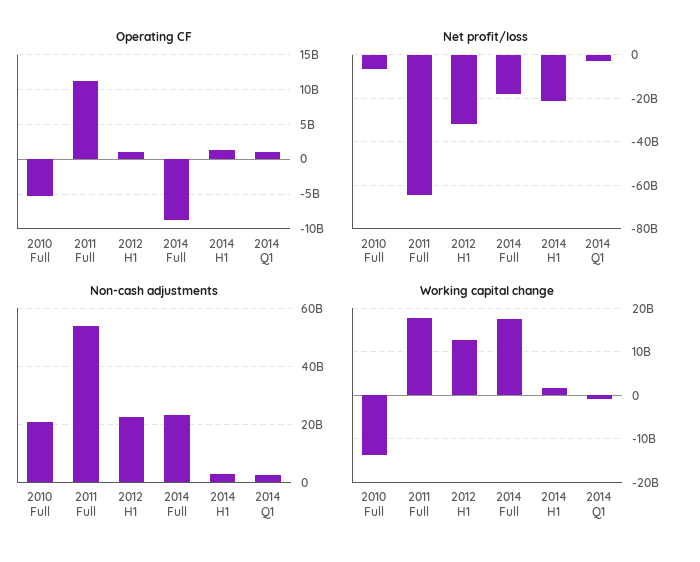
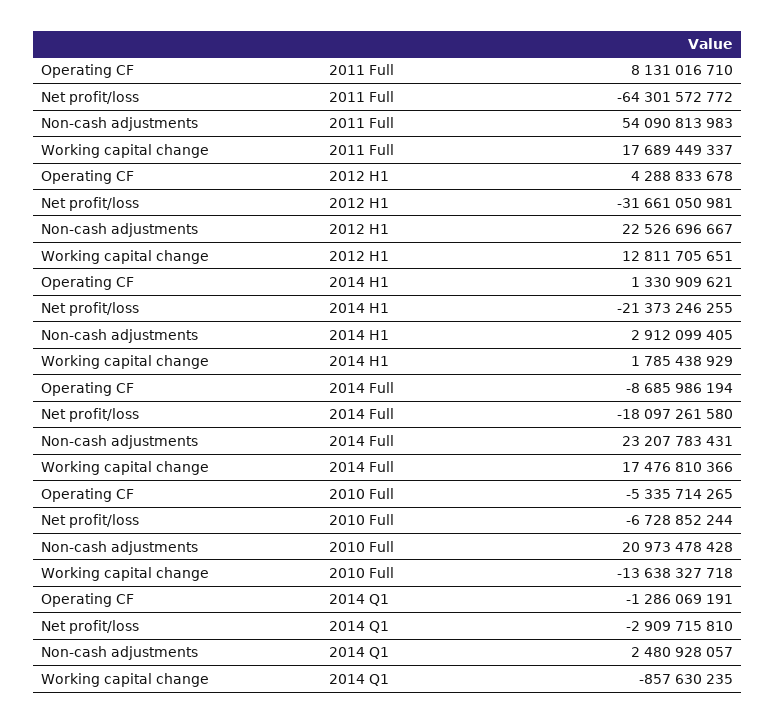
  {
    "Operating CF": {
      "2010 Full": -5335714265,
-     "2011 Full": 11000000000,
+     "2011 Full": 8131016710,
-     "2012 H1": 1000000000,
+     "2012 H1": 4288833678,
      "2014 Full": -8685986194,
      "2014 H1": 1330909621,
-     "2014 Q1": 1000000000
+     "2014 Q1": -1286069191
    },
    "Net profit/loss": {
      "2010 Full": -6728852244,
      "2011 Full": -64301572772,
      "2012 H1": -31661050981,
      "2014 Full": -18097261580,
      "2014 H1": -21373246255,
      "2014 Q1": -2909715810
    },
    "Non-cash adjustments": {
      "2010 Full": 20973478428,
      "2011 Full": 54090813983,
      "2012 H1": 22526696667,
      "2014 Full": 23207783431,
      "2014 H1": 2912099405,
      "2014 Q1": 2480928057
    },
    "Working capital change": {
      "2010 Full": -13638327718,
      "2011 Full": 17689449337,
      "2012 H1": 12811705651,
      "2014 Full": 17476810366,
      "2014 H1": 1785438929,
      "2014 Q1": -857630235
    }
  }

